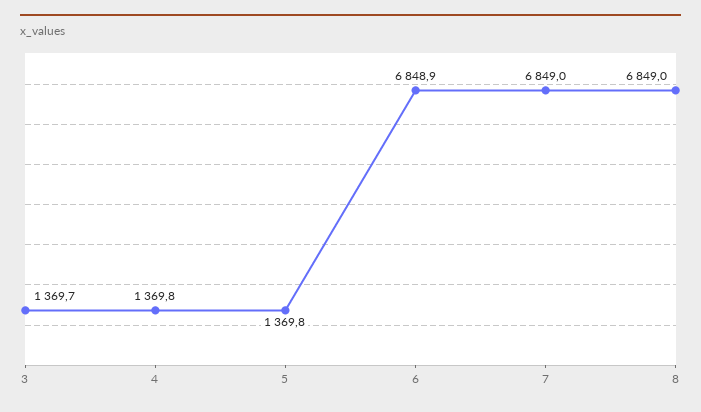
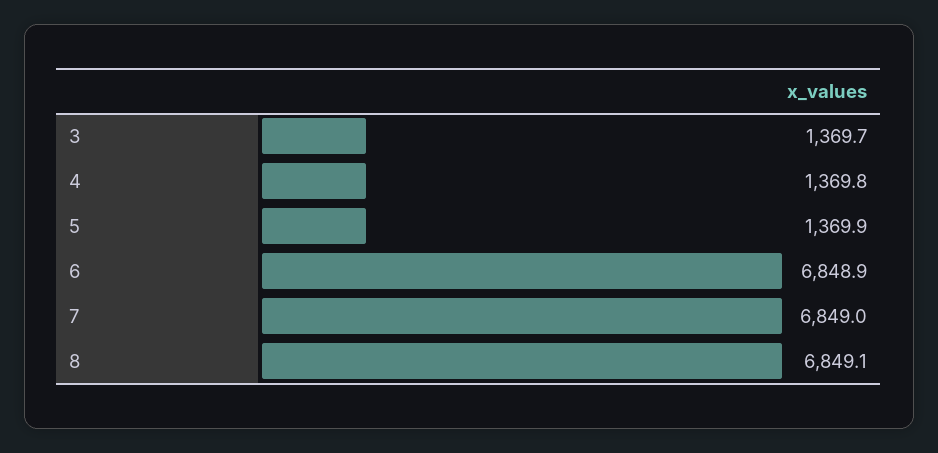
  {
    "3": 1369.7,
    "4": 1369.8,
-   "5": 1369.8,
+   "5": 1369.9,
    "6": 6848.9,
    "7": 6849,
-   "8": 6849
+   "8": 6849.1
  }

